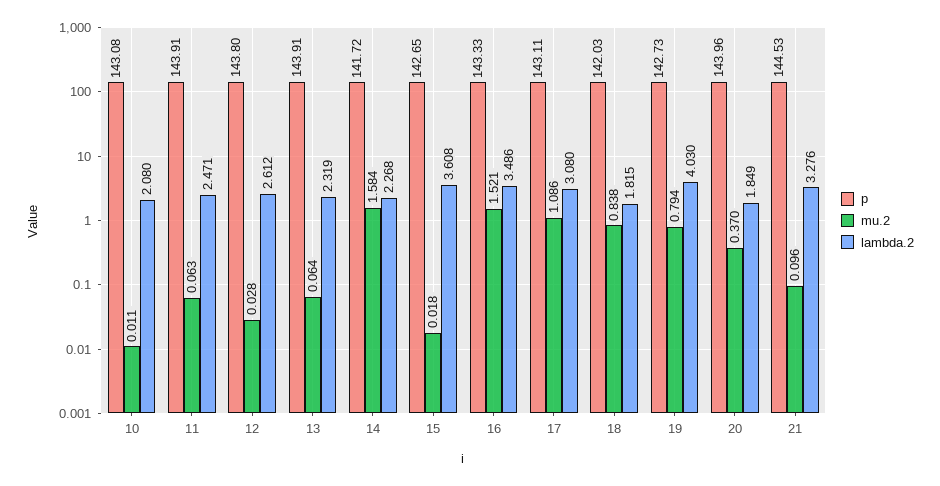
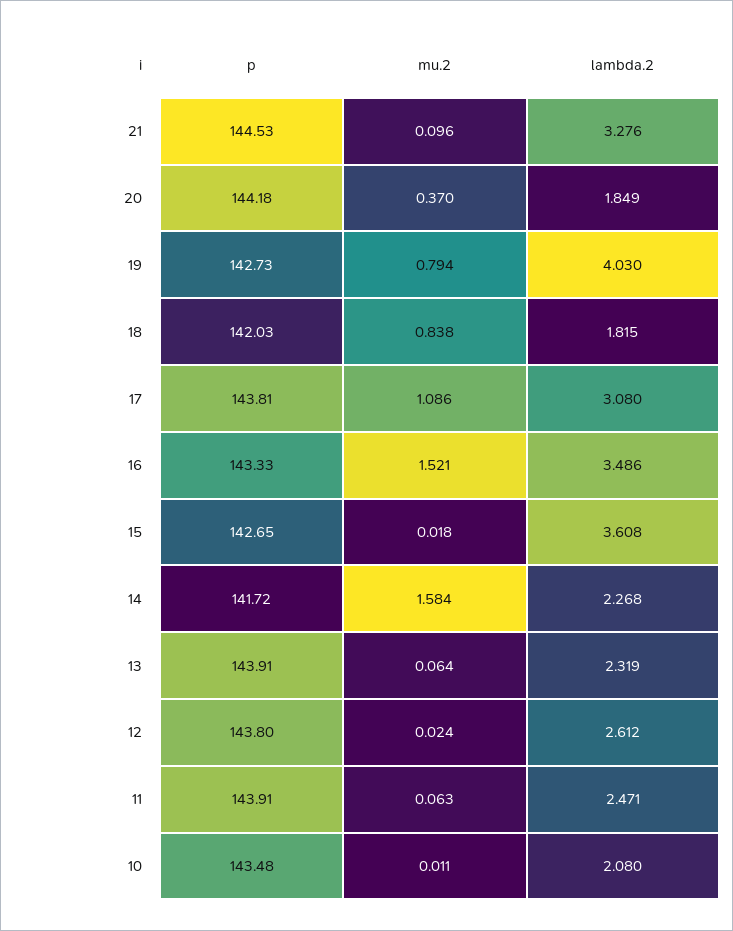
  {
    "p": {
-     "10": 143.08,
+     "10": 143.48,
      "11": 143.91,
      "12": 143.8,
      "13": 143.91,
      "14": 141.72,
      "15": 142.65,
      "16": 143.33,
-     "17": 143.11,
+     "17": 143.81,
      "18": 142.03,
      "19": 142.73,
-     "20": 143.96,
+     "20": 144.18,
      "21": 144.53
    },
    "mu.2": {
      "10": 0.011,
      "11": 0.063,
-     "12": 0.028,
+     "12": 0.024,
      "13": 0.064,
      "14": 1.584,
      "15": 0.018,
      "16": 1.521,
      "17": 1.086,
      "18": 0.838,
      "19": 0.794,
      "20": 0.37,
      "21": 0.096
    },
    "lambda.2": {
      "10": 2.08,
      "11": 2.471,
      "12": 2.612,
      "13": 2.319,
      "14": 2.268,
      "15": 3.608,
      "16": 3.486,
      "17": 3.08,
      "18": 1.815,
      "19": 4.03,
      "20": 1.849,
      "21": 3.276
    }
  }

